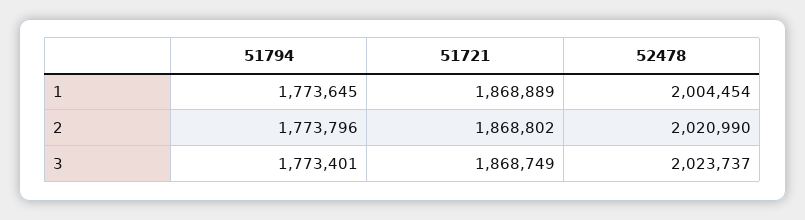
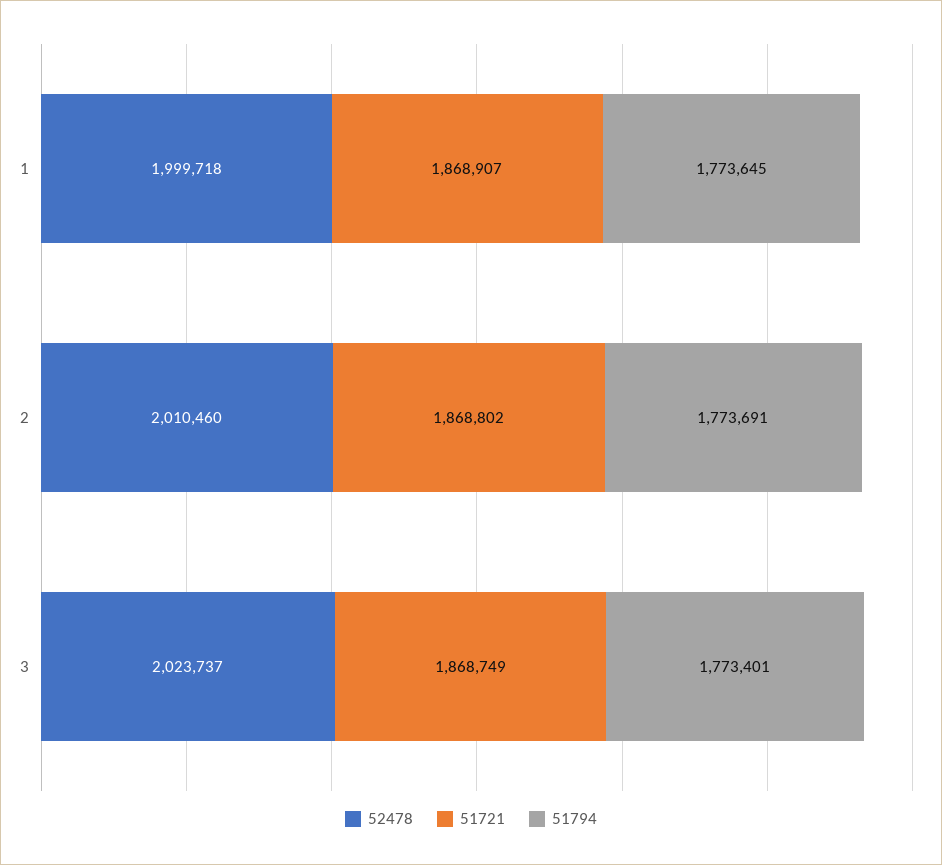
  {
    "51794": {
      "1": 1773645,
-     "2": 1773796,
+     "2": 1773691,
      "3": 1773401
    },
    "51721": {
-     "1": 1868889,
+     "1": 1868907,
      "2": 1868802,
      "3": 1868749
    },
    "52478": {
-     "1": 2004454,
+     "1": 1999718,
-     "2": 2020990,
+     "2": 2010460,
      "3": 2023737
    }
  }

